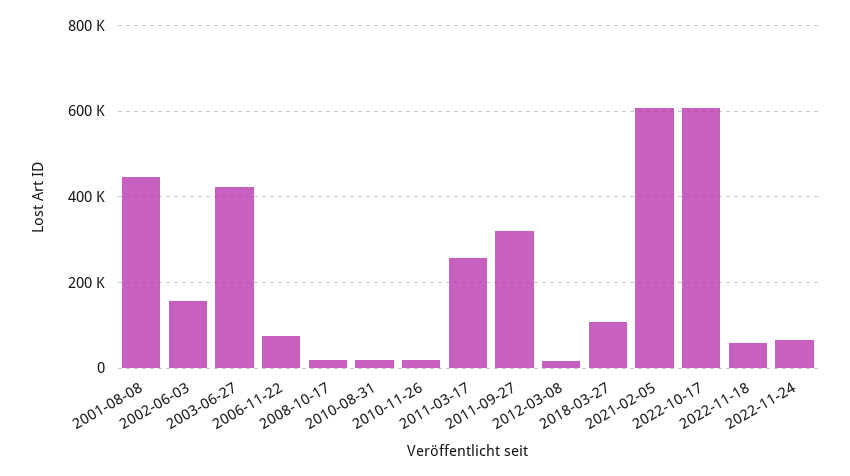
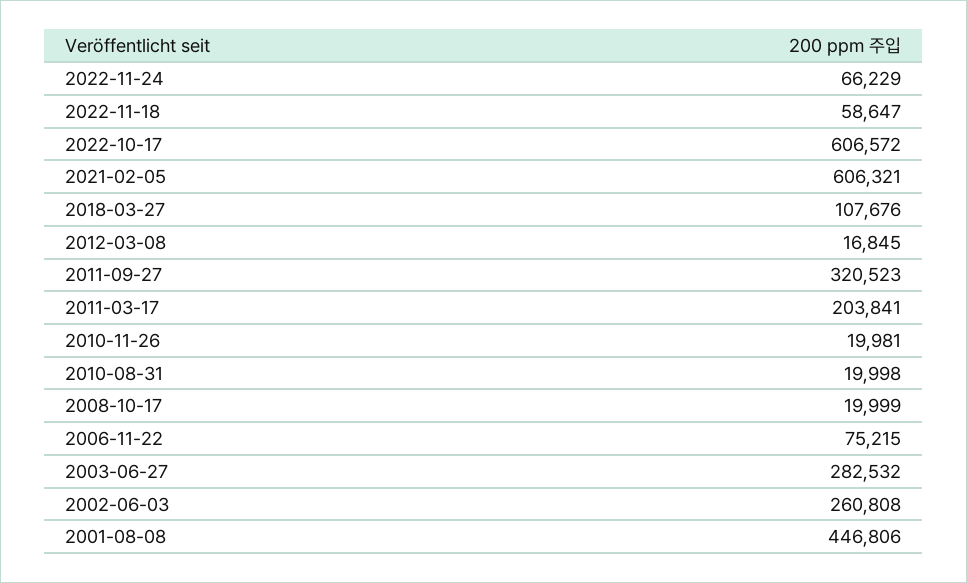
  {
    "2001-08-08": 446806,
-   "2002-06-03": 160000,
+   "2002-06-03": 260808,
-   "2003-06-27": 420000,
+   "2003-06-27": 282532,
    "2006-11-22": 75215,
    "2008-10-17": 19999,
    "2010-08-31": 19998,
    "2010-11-26": 19981,
-   "2011-03-17": 260000,
+   "2011-03-17": 203841,
    "2011-09-27": 320523,
    "2012-03-08": 16845,
    "2018-03-27": 107676,
    "2021-02-05": 606321,
    "2022-10-17": 606572,
    "2022-11-18": 58647,
    "2022-11-24": 66229
  }

